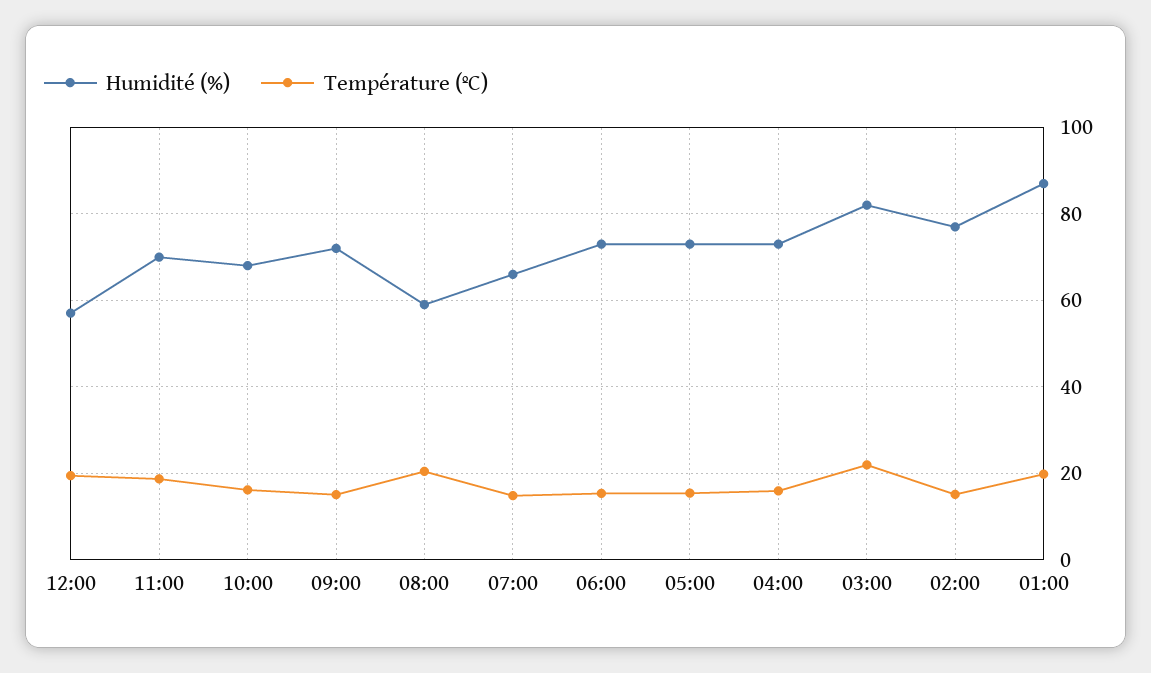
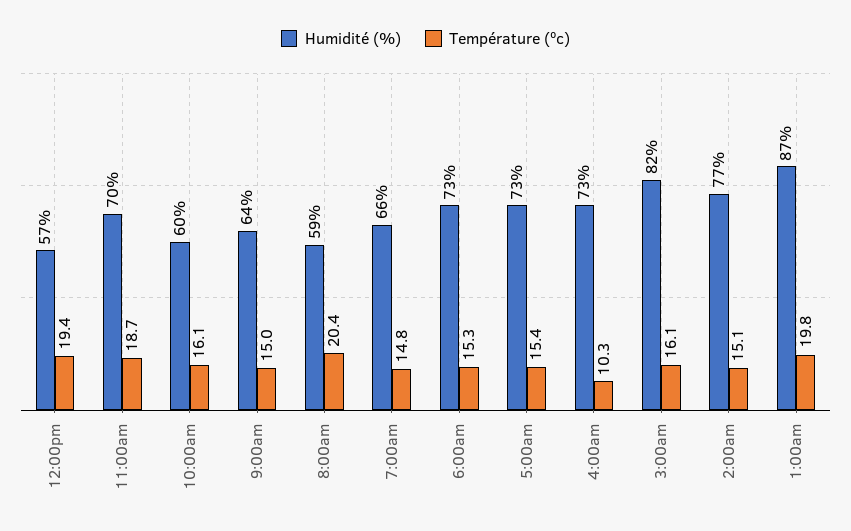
  {
    "Humidité (%)": {
      "12:00": 57,
      "11:00": 70,
-     "10:00": 68,
+     "10:00": 60,
-     "09:00": 72,
+     "09:00": 64,
      "08:00": 59,
      "07:00": 66,
      "06:00": 73,
      "05:00": 73,
      "04:00": 73,
      "03:00": 82,
      "02:00": 77,
      "01:00": 87
    },
    "Température (ºC)": {
      "12:00": 19.4,
      "11:00": 18.7,
      "10:00": 16.1,
      "09:00": 15,
      "08:00": 20.4,
      "07:00": 14.8,
      "06:00": 15.3,
      "05:00": 15.4,
-     "04:00": 16,
+     "04:00": 10.3,
-     "03:00": 22,
+     "03:00": 16.1,
      "02:00": 15.1,
      "01:00": 19.8
    }
  }

